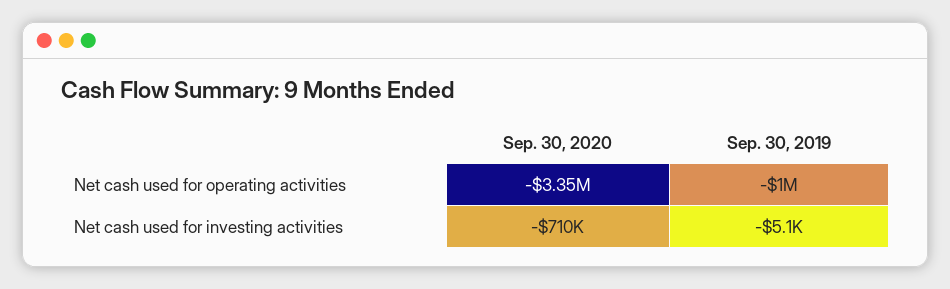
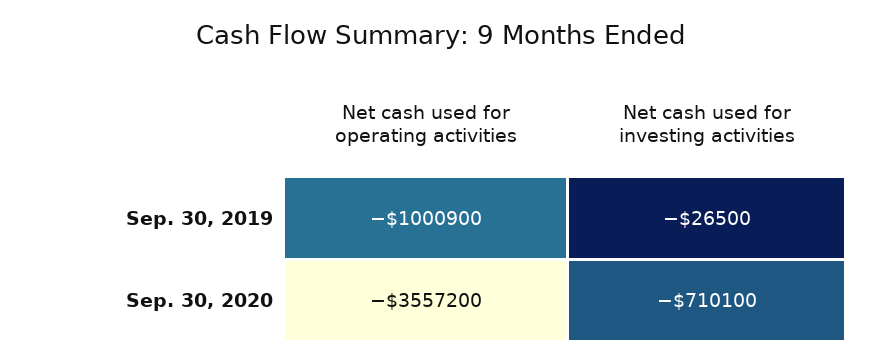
  {
    "Sep. 30, 2020": {
-     "Net cash used for operating activities": -3350000,
+     "Net cash used for operating activities": -3557200,
      "Net cash used for investing activities": -710100
    },
    "Sep. 30, 2019": {
      "Net cash used for operating activities": -1000900,
-     "Net cash used for investing activities": -5100
+     "Net cash used for investing activities": -26500
    }
  }

